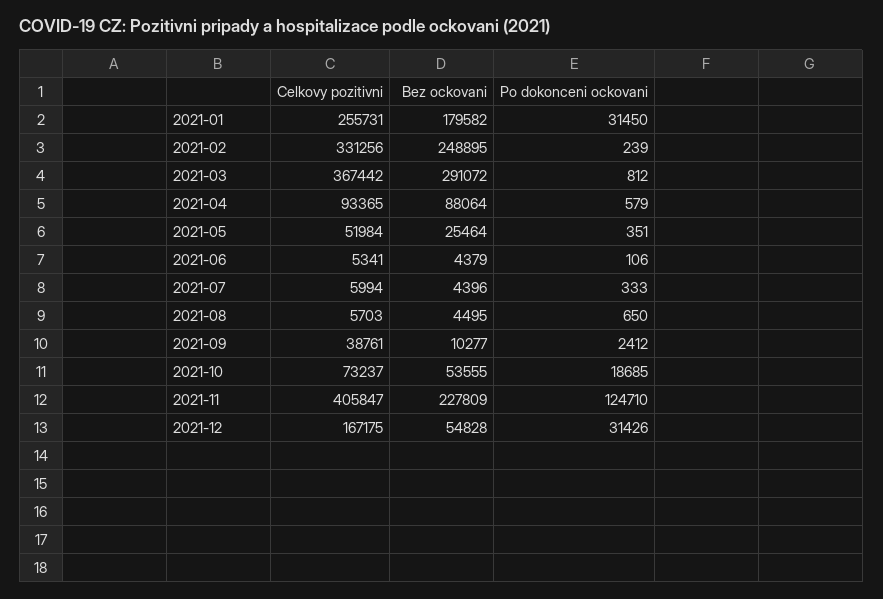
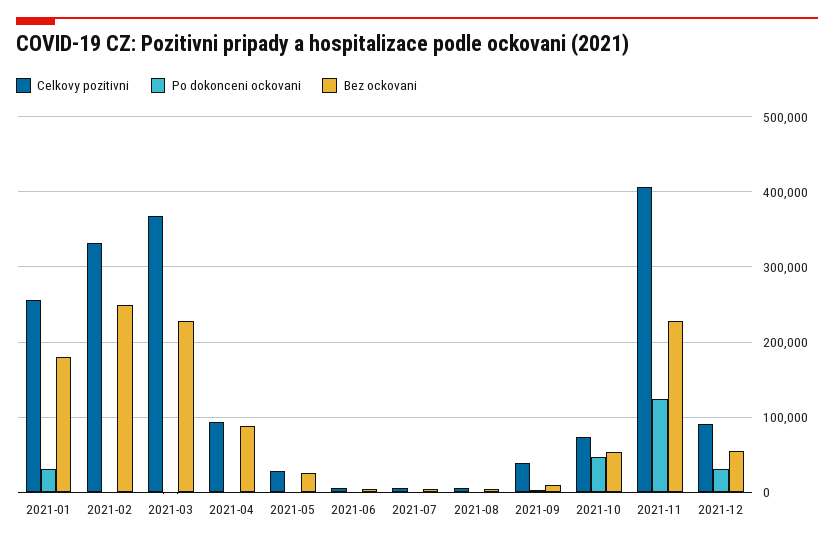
  {
    "Celkovy pozitivni": {
      "2021-01": 255731,
      "2021-02": 331256,
      "2021-03": 367442,
      "2021-04": 93365,
-     "2021-05": 51984,
+     "2021-05": 30000,
      "2021-06": 5341,
      "2021-07": 5994,
      "2021-08": 5703,
      "2021-09": 38761,
      "2021-10": 73237,
      "2021-11": 405847,
-     "2021-12": 167175
+     "2021-12": 90000
    },
    "Bez ockovani": {
      "2021-01": 179582,
      "2021-02": 248895,
-     "2021-03": 291072,
+     "2021-03": 230000,
      "2021-04": 88064,
      "2021-05": 25464,
      "2021-06": 4379,
      "2021-07": 4396,
      "2021-08": 4495,
      "2021-09": 10277,
      "2021-10": 53555,
      "2021-11": 227809,
      "2021-12": 54828
    },
    "Po dokonceni ockovani": {
      "2021-01": 31450,
      "2021-02": 239,
      "2021-03": 812,
      "2021-04": 579,
      "2021-05": 351,
      "2021-06": 106,
      "2021-07": 333,
      "2021-08": 650,
      "2021-09": 2412,
-     "2021-10": 18685,
+     "2021-10": 50000,
      "2021-11": 124710,
      "2021-12": 31426
    }
  }

